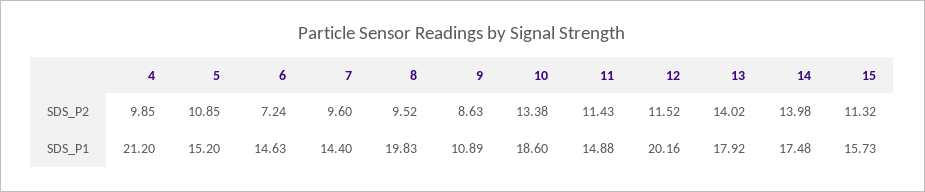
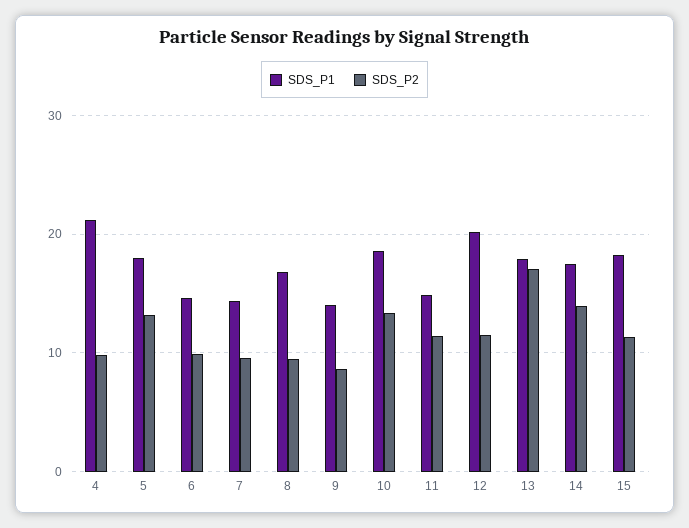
  {
    "SDS_P2": {
      "4": 9.85,
-     "5": 10.85,
+     "5": 13,
-     "6": 7.24,
+     "6": 10,
      "7": 9.6,
      "8": 9.52,
      "9": 8.63,
      "10": 13.38,
      "11": 11.43,
      "12": 11.52,
-     "13": 14.02,
+     "13": 17,
      "14": 13.98,
      "15": 11.32
    },
    "SDS_P1": {
      "4": 21.2,
-     "5": 15.2,
+     "5": 18,
      "6": 14.63,
      "7": 14.4,
-     "8": 19.83,
+     "8": 17,
-     "9": 10.89,
+     "9": 14,
      "10": 18.6,
      "11": 14.88,
      "12": 20.16,
      "13": 17.92,
      "14": 17.48,
-     "15": 15.73
+     "15": 18
    }
  }

